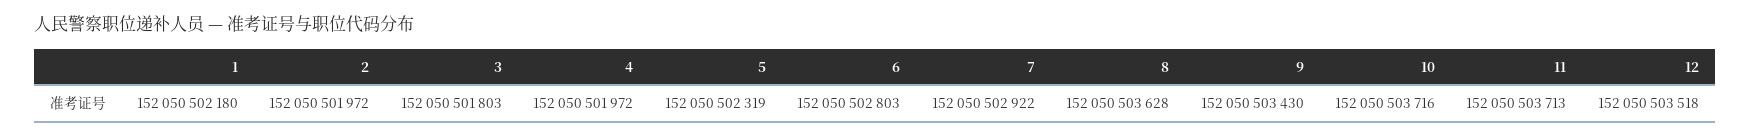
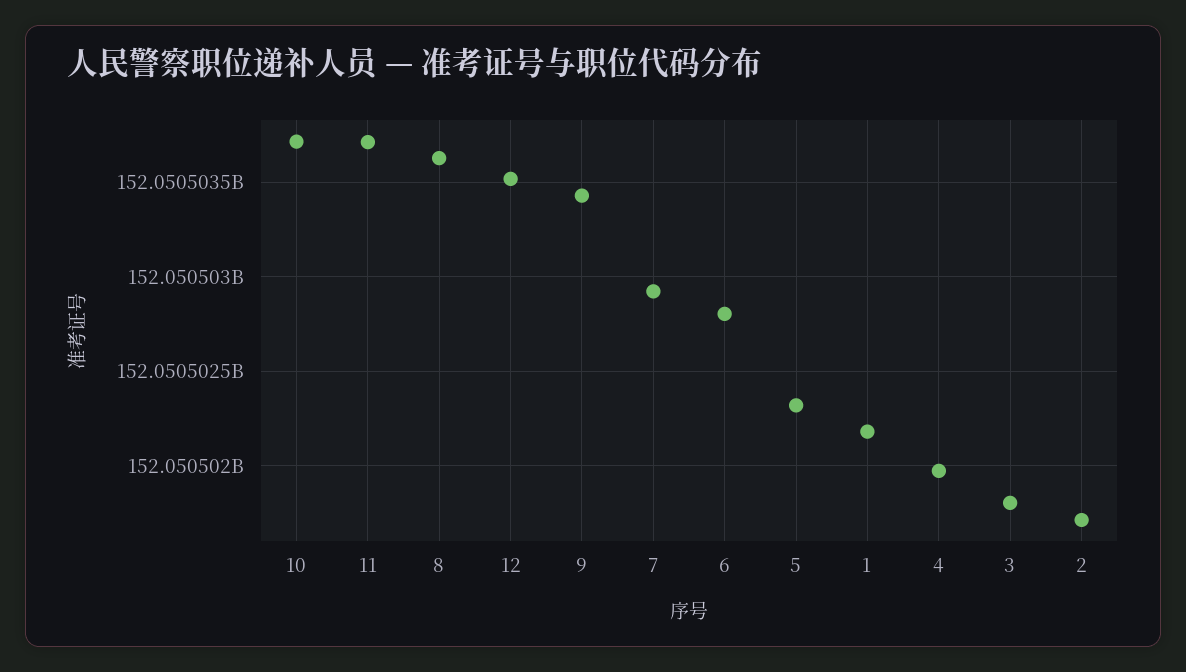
  {
    "1": 152050502180,
-   "2": 152050501972,
+   "2": 152050501700,
    "3": 152050501803,
    "4": 152050501972,
    "5": 152050502319,
    "6": 152050502803,
    "7": 152050502922,
    "8": 152050503628,
    "9": 152050503430,
    "10": 152050503716,
    "11": 152050503713,
    "12": 152050503518
  }

